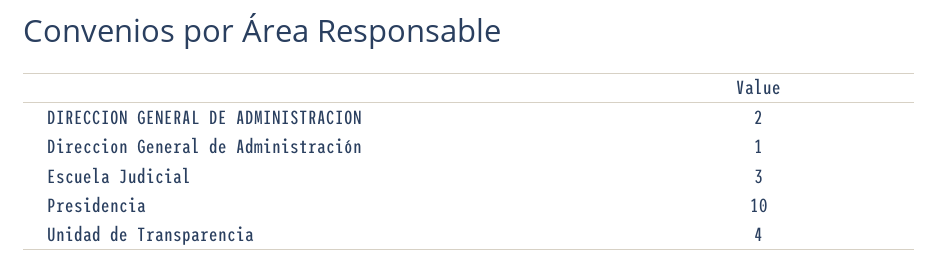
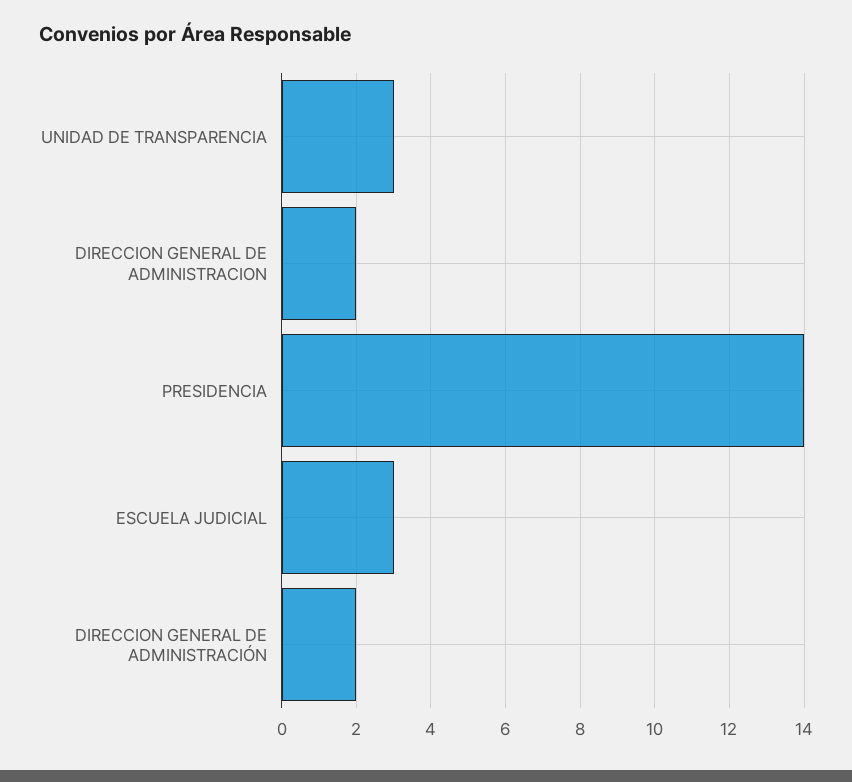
  {
    "DIRECCION GENERAL DE ADMINISTRACION": 2,
-   "Direccion General de Administración": 1,
+   "Direccion General de Administración": 2,
    "Escuela Judicial": 3,
-   "Presidencia": 10,
+   "Presidencia": 14,
-   "Unidad de Transparencia": 4
+   "Unidad de Transparencia": 3
  }

